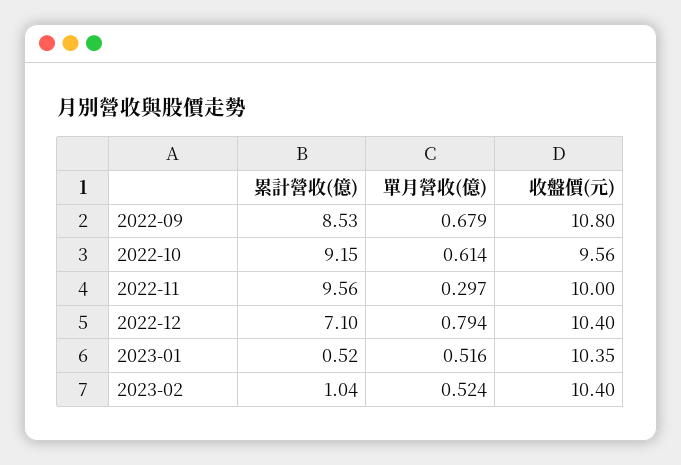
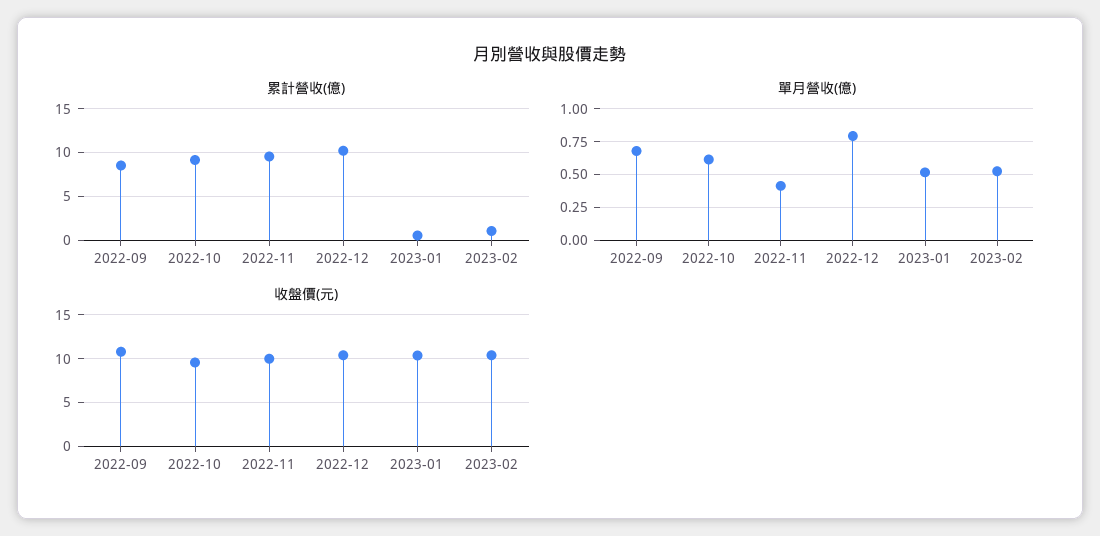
  {
    "累計營收(億)": {
      "2022-09": 8.53,
      "2022-10": 9.15,
      "2022-11": 9.56,
-     "2022-12": 7.1,
+     "2022-12": 10,
      "2023-01": 0.52,
      "2023-02": 1.04
    },
    "單月營收(億)": {
      "2022-09": 0.679,
      "2022-10": 0.614,
-     "2022-11": 0.297,
+     "2022-11": 0.4,
      "2022-12": 0.794,
      "2023-01": 0.516,
      "2023-02": 0.524
    },
    "收盤價(元)": {
      "2022-09": 10.8,
      "2022-10": 9.56,
      "2022-11": 10,
      "2022-12": 10.4,
      "2023-01": 10.35,
      "2023-02": 10.4
    }
  }

